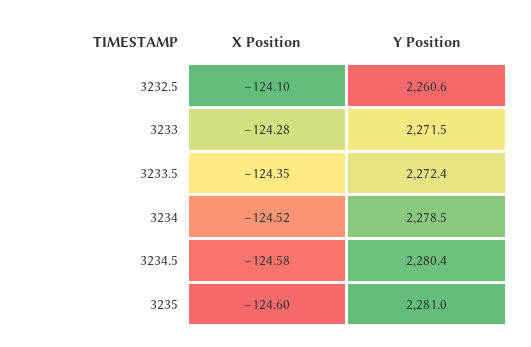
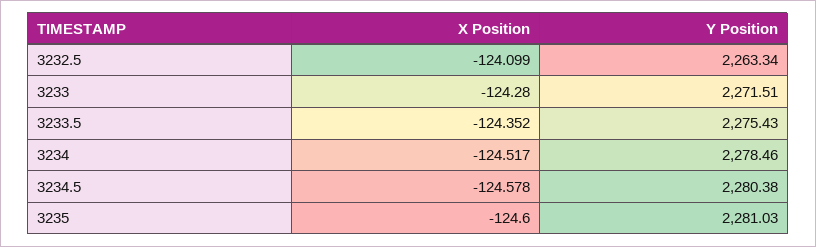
  {
    "X Position": {
      "3232.5": -124.099,
      "3233": -124.28,
      "3233.5": -124.352,
      "3234": -124.517,
      "3234.5": -124.578,
      "3235": -124.6
    },
    "Y Position": {
-     "3232.5": 2260.6,
+     "3232.5": 2263.34,
      "3233": 2271.51,
-     "3233.5": 2272.4,
+     "3233.5": 2275.43,
      "3234": 2278.46,
      "3234.5": 2280.38,
      "3235": 2281.03
    }
  }

